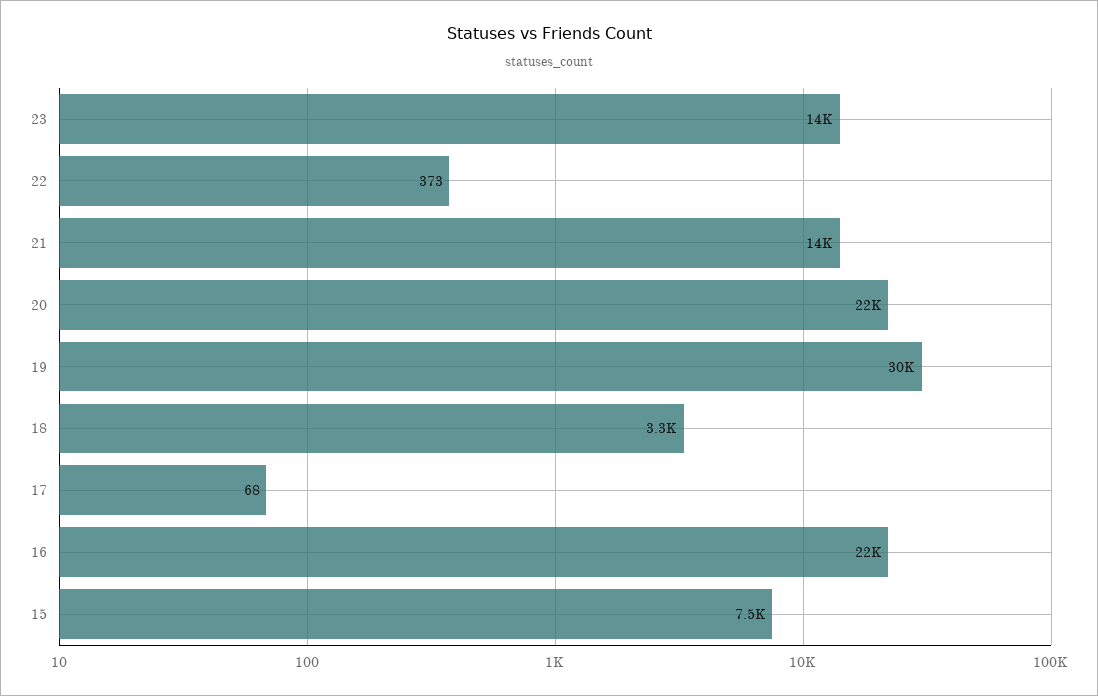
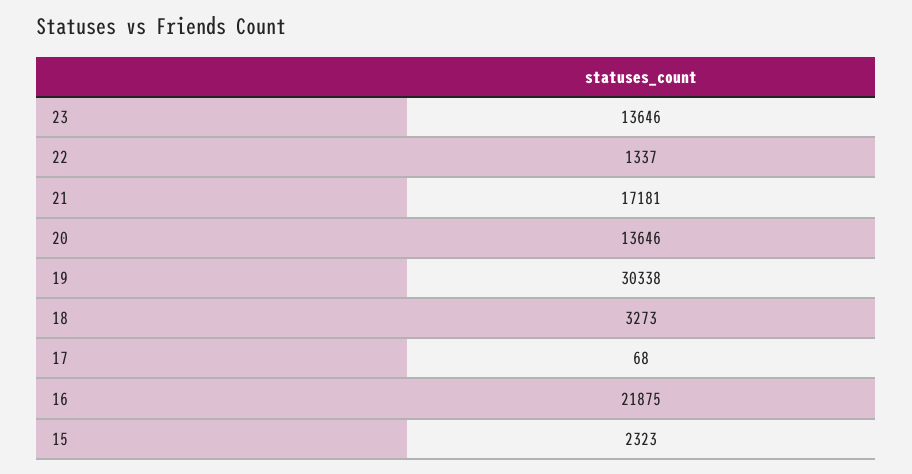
  {
    "23": 13646,
-   "22": 373,
+   "22": 1337,
-   "21": 14000,
+   "21": 17181,
-   "20": 22000,
+   "20": 13646,
    "19": 30338,
    "18": 3273,
    "17": 68,
    "16": 21875,
-   "15": 7500
+   "15": 2323
  }

